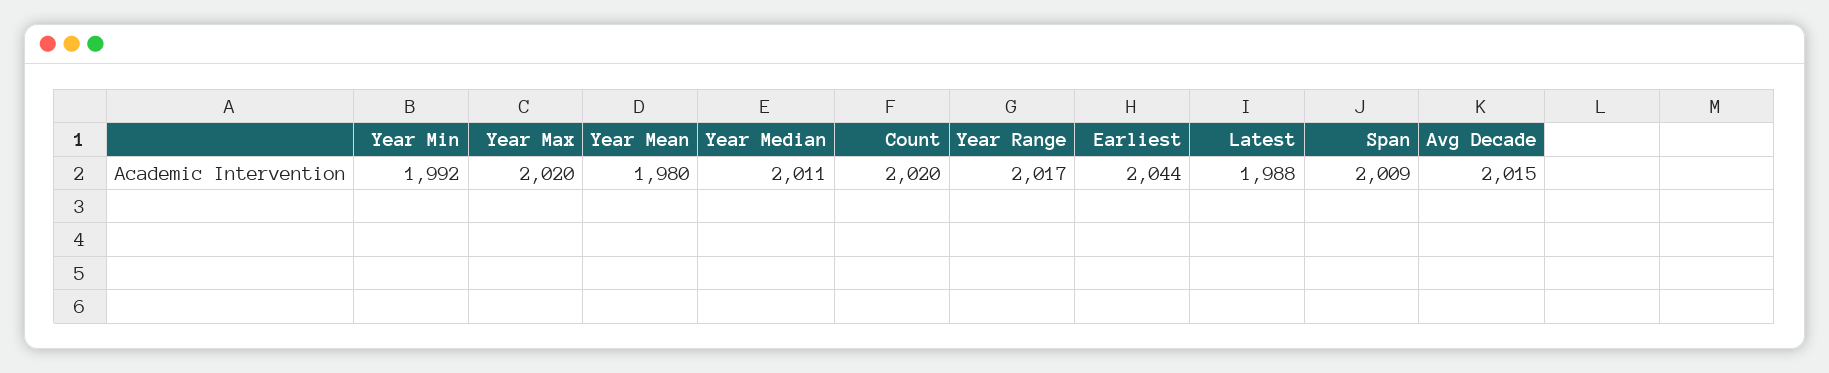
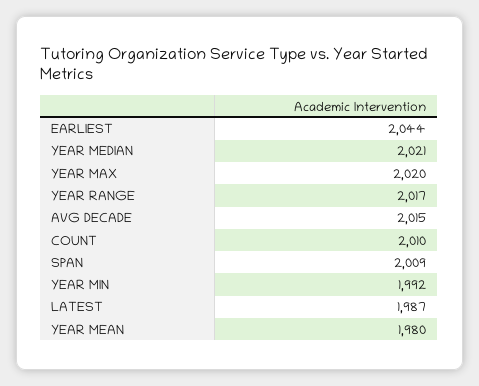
  {
    "Year Min": 1992,
    "Year Max": 2020,
    "Year Mean": 1980,
-   "Year Median": 2011,
+   "Year Median": 2021,
-   "Count": 2020,
+   "Count": 2010,
    "Year Range": 2017,
    "Earliest": 2044,
-   "Latest": 1988,
+   "Latest": 1987,
    "Span": 2009,
    "Avg Decade": 2015
  }

